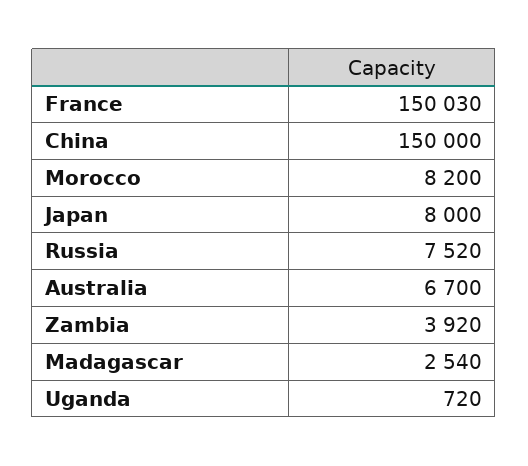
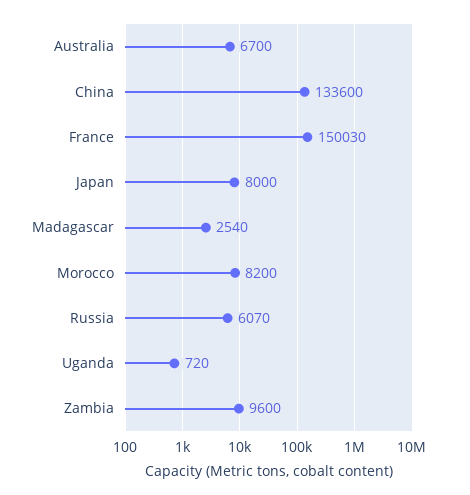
  {
    "France": 150030,
-   "China": 150000,
+   "China": 133600,
    "Morocco": 8200,
    "Japan": 8000,
-   "Russia": 7520,
+   "Russia": 6070,
    "Australia": 6700,
-   "Zambia": 3920,
+   "Zambia": 9600,
    "Madagascar": 2540,
    "Uganda": 720
  }

